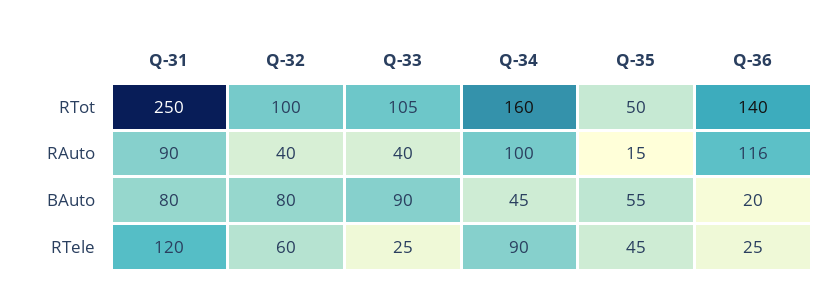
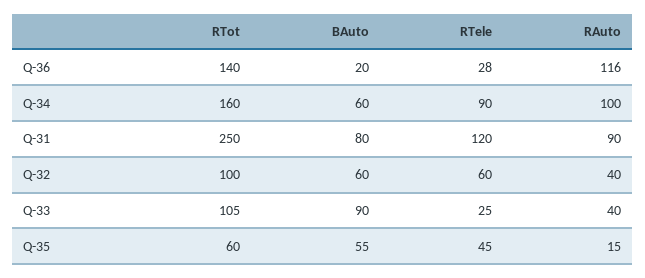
  {
    "Q-31": {
      "RTot": 250,
      "RAuto": 90,
      "BAuto": 80,
      "RTele": 120
    },
    "Q-32": {
      "RTot": 100,
      "RAuto": 40,
-     "BAuto": 80,
+     "BAuto": 60,
      "RTele": 60
    },
    "Q-33": {
      "RTot": 105,
      "RAuto": 40,
      "BAuto": 90,
      "RTele": 25
    },
    "Q-34": {
      "RTot": 160,
      "RAuto": 100,
-     "BAuto": 45,
+     "BAuto": 60,
      "RTele": 90
    },
    "Q-35": {
-     "RTot": 50,
+     "RTot": 60,
      "RAuto": 15,
      "BAuto": 55,
      "RTele": 45
    },
    "Q-36": {
      "RTot": 140,
      "RAuto": 116,
      "BAuto": 20,
-     "RTele": 25
+     "RTele": 28
    }
  }

